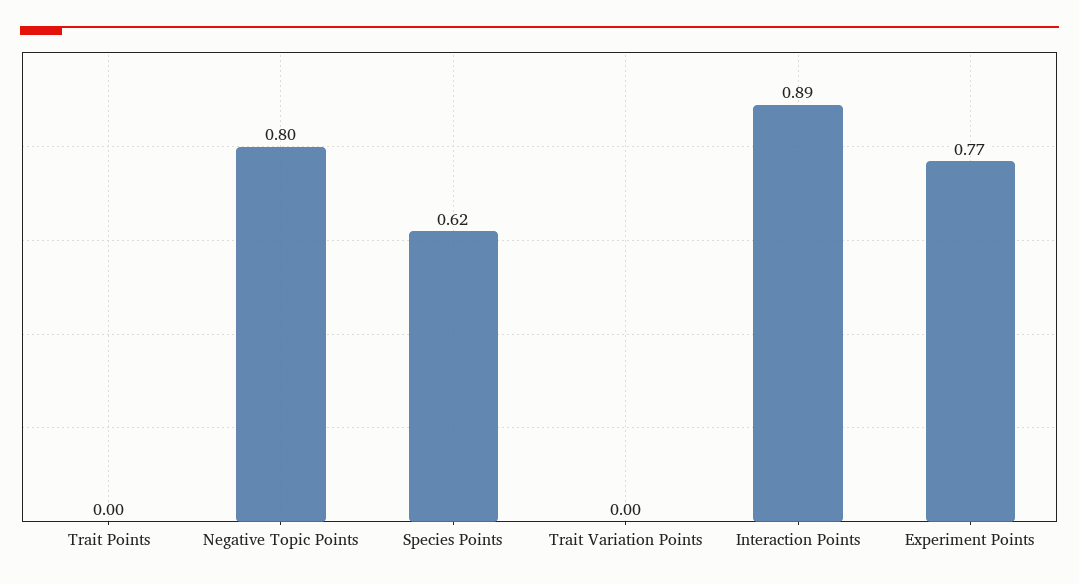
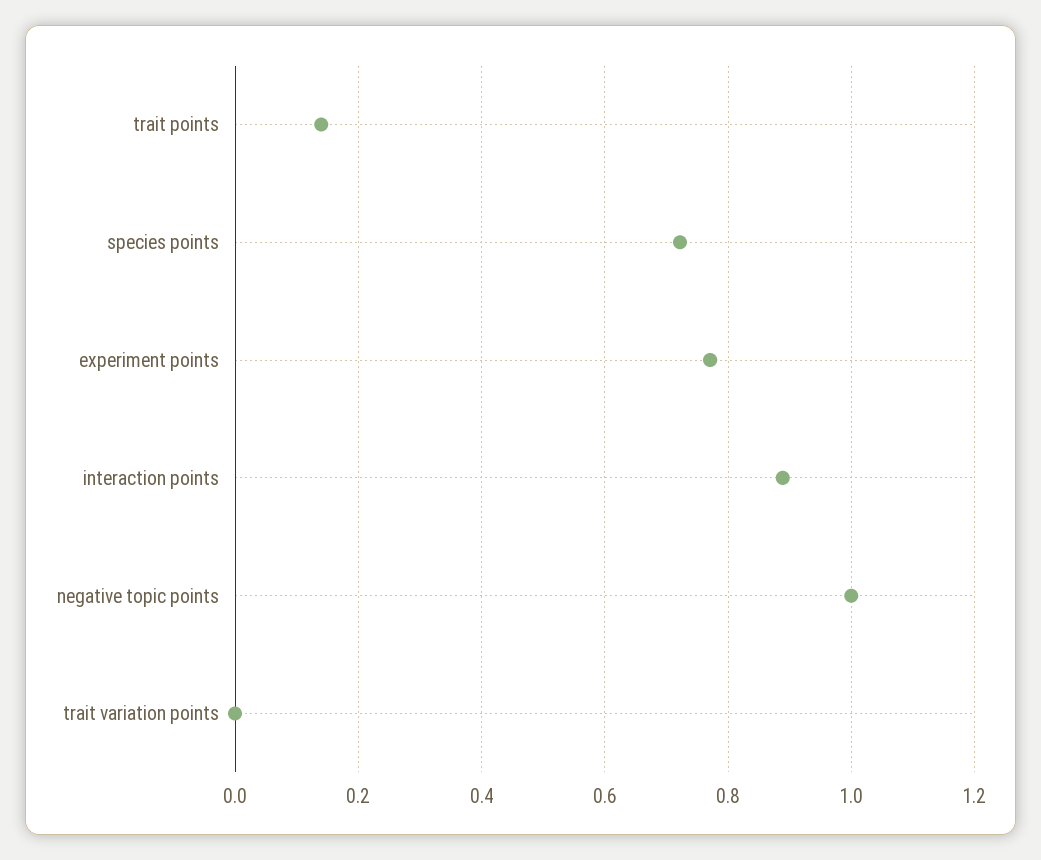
  {
-   "Trait Points": 0,
+   "Trait Points": 0.14,
-   "Negative Topic Points": 0.8,
+   "Negative Topic Points": 1,
-   "Species Points": 0.62,
+   "Species Points": 0.72,
    "Trait Variation Points": 0,
    "Interaction Points": 0.89,
    "Experiment Points": 0.77
  }

